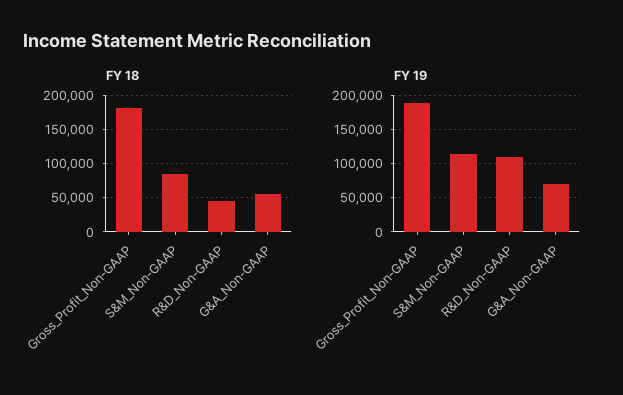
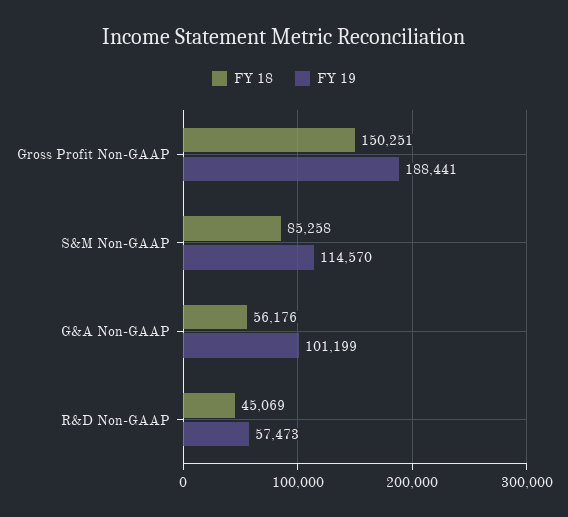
  {
    "FY 18": {
-     "Gross_Profit_Non-GAAP": 180000,
+     "Gross_Profit_Non-GAAP": 150251,
      "S&M_Non-GAAP": 85258,
      "R&D_Non-GAAP": 45069,
      "G&A_Non-GAAP": 56176
    },
    "FY 19": {
      "Gross_Profit_Non-GAAP": 188441,
      "S&M_Non-GAAP": 114570,
-     "R&D_Non-GAAP": 110000,
+     "R&D_Non-GAAP": 57473,
-     "G&A_Non-GAAP": 70000
+     "G&A_Non-GAAP": 101199
    }
  }

